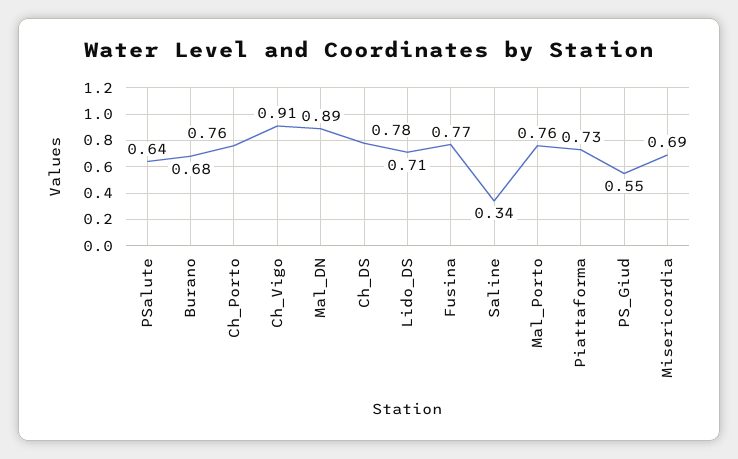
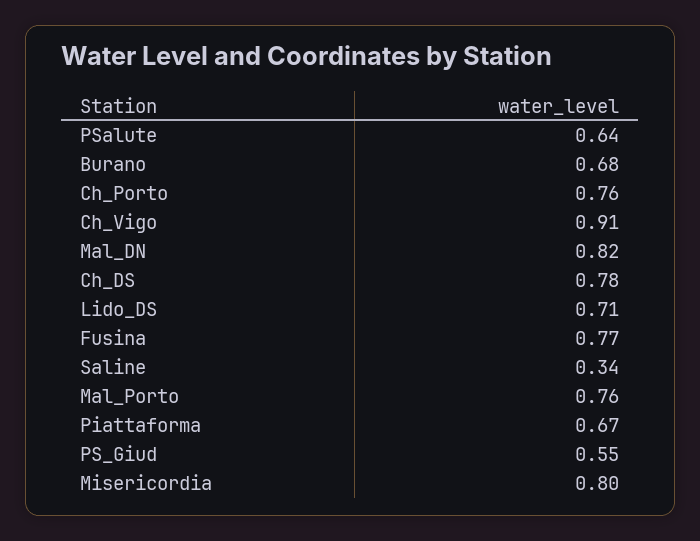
  {
    "PSalute": 0.64,
    "Burano": 0.68,
    "Ch_Porto": 0.76,
    "Ch_Vigo": 0.91,
-   "Mal_DN": 0.89,
+   "Mal_DN": 0.82,
    "Ch_DS": 0.78,
    "Lido_DS": 0.71,
    "Fusina": 0.77,
    "Saline": 0.34,
    "Mal_Porto": 0.76,
-   "Piattaforma": 0.73,
+   "Piattaforma": 0.67,
    "PS_Giud": 0.55,
-   "Misericordia": 0.69
+   "Misericordia": 0.8
  }

